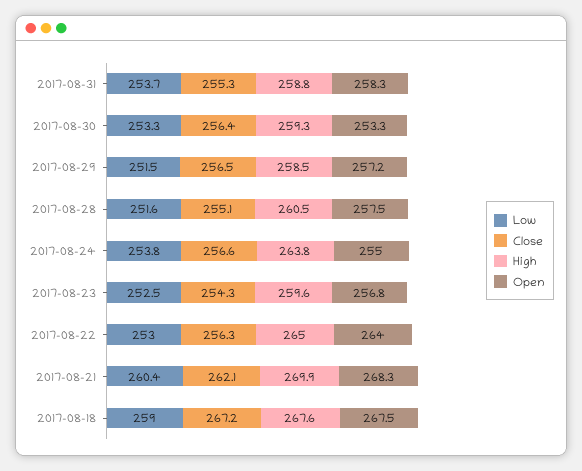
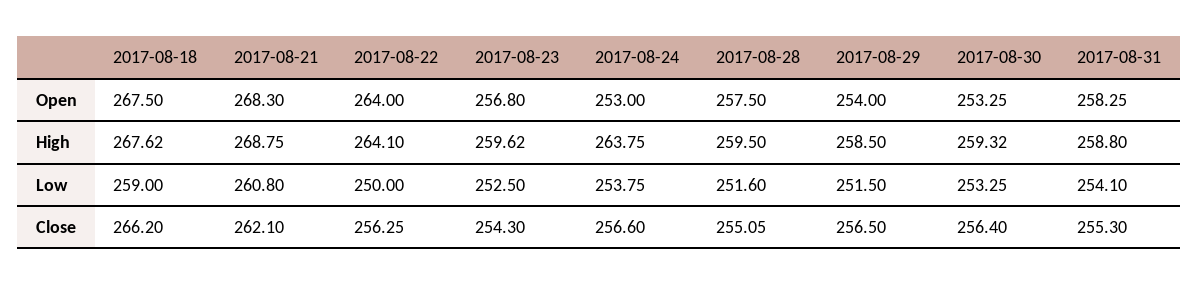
  {
    "Low": {
-     "2017-08-31": 253.7,
+     "2017-08-31": 254.1,
      "2017-08-30": 253.25,
      "2017-08-29": 251.5,
      "2017-08-28": 251.6,
      "2017-08-24": 253.75,
      "2017-08-23": 252.5,
-     "2017-08-22": 253,
+     "2017-08-22": 250,
-     "2017-08-21": 260.4,
+     "2017-08-21": 260.8,
      "2017-08-18": 259
    },
    "Close": {
      "2017-08-31": 255.3,
      "2017-08-30": 256.4,
      "2017-08-29": 256.5,
      "2017-08-28": 255.05,
      "2017-08-24": 256.6,
      "2017-08-23": 254.3,
      "2017-08-22": 256.25,
      "2017-08-21": 262.1,
-     "2017-08-18": 267.2
+     "2017-08-18": 266.2
    },
    "High": {
      "2017-08-31": 258.8,
      "2017-08-30": 259.32,
      "2017-08-29": 258.5,
-     "2017-08-28": 260.5,
+     "2017-08-28": 259.5,
      "2017-08-24": 263.75,
      "2017-08-23": 259.62,
-     "2017-08-22": 265,
+     "2017-08-22": 264.1,
-     "2017-08-21": 269.9,
+     "2017-08-21": 268.75,
      "2017-08-18": 267.62
    },
    "Open": {
      "2017-08-31": 258.25,
      "2017-08-30": 253.25,
-     "2017-08-29": 257.2,
+     "2017-08-29": 254,
      "2017-08-28": 257.5,
-     "2017-08-24": 255,
+     "2017-08-24": 253,
      "2017-08-23": 256.8,
      "2017-08-22": 264,
      "2017-08-21": 268.3,
      "2017-08-18": 267.5
    }
  }

